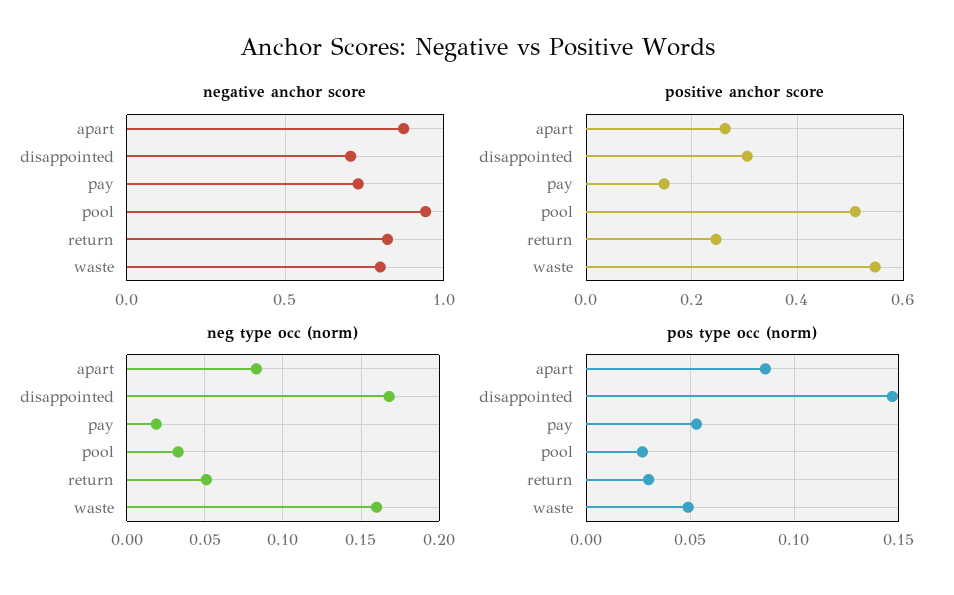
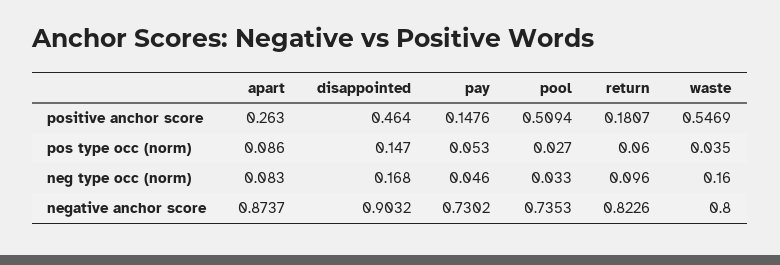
  {
    "negative anchor score": {
      "apart": 0.8737,
-     "disappointed": 0.7,
+     "disappointed": 0.9032,
      "pay": 0.7302,
-     "pool": 0.95,
+     "pool": 0.7353,
      "return": 0.8226,
      "waste": 0.8
    },
    "positive anchor score": {
      "apart": 0.263,
-     "disappointed": 0.3,
+     "disappointed": 0.464,
      "pay": 0.1476,
      "pool": 0.5094,
-     "return": 0.24,
+     "return": 0.1807,
      "waste": 0.5469
    },
    "neg type occ (norm)": {
      "apart": 0.083,
      "disappointed": 0.168,
-     "pay": 0.02,
+     "pay": 0.046,
      "pool": 0.033,
-     "return": 0.05,
+     "return": 0.096,
      "waste": 0.16
    },
    "pos type occ (norm)": {
      "apart": 0.086,
      "disappointed": 0.147,
      "pay": 0.053,
      "pool": 0.027,
-     "return": 0.03,
+     "return": 0.06,
-     "waste": 0.05
+     "waste": 0.035
    }
  }

